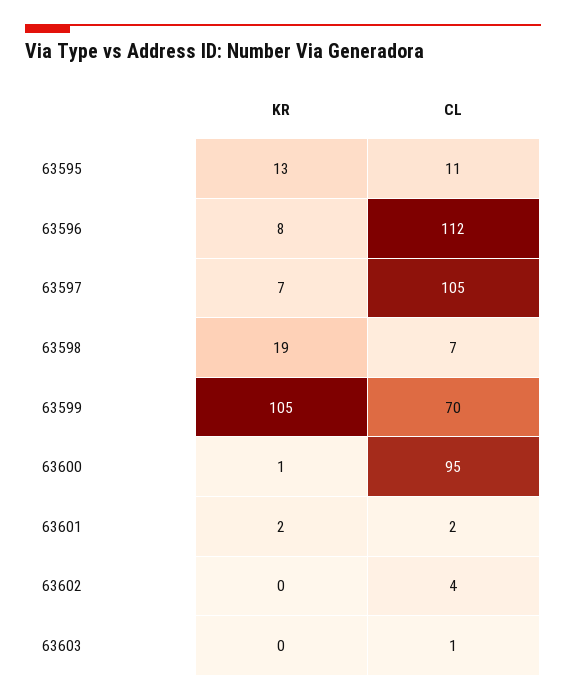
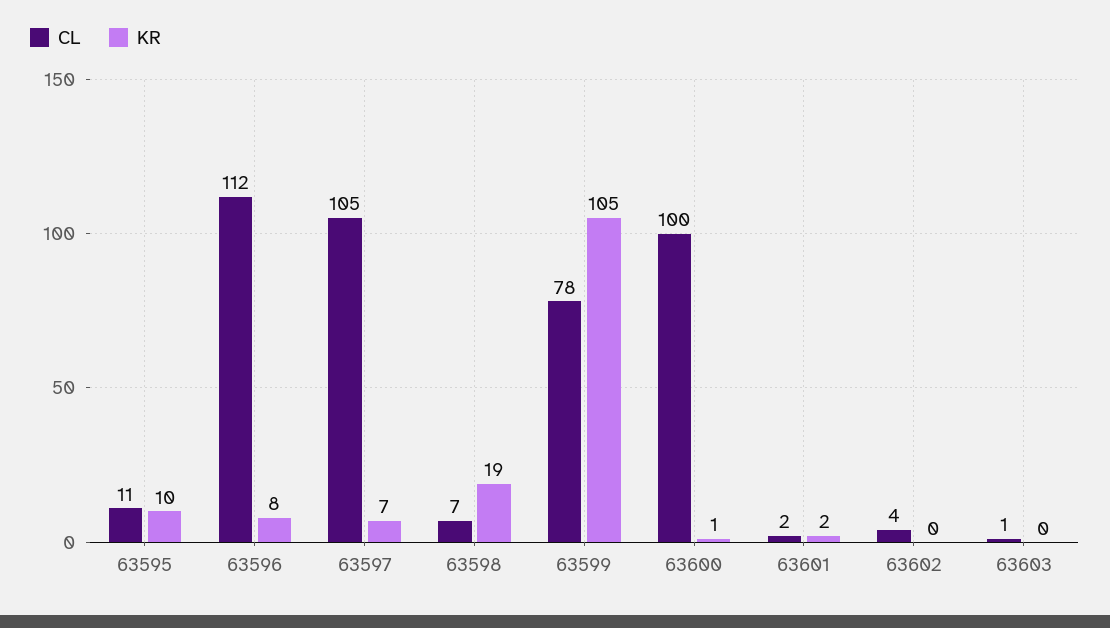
  {
    "KR": {
-     "63595": 13,
+     "63595": 10,
      "63596": 8,
      "63597": 7,
      "63598": 19,
      "63599": 105,
      "63600": 1,
      "63601": 2,
      "63602": 0,
      "63603": 0
    },
    "CL": {
      "63595": 11,
      "63596": 112,
      "63597": 105,
      "63598": 7,
-     "63599": 70,
+     "63599": 78,
-     "63600": 95,
+     "63600": 100,
      "63601": 2,
      "63602": 4,
      "63603": 1
    }
  }

